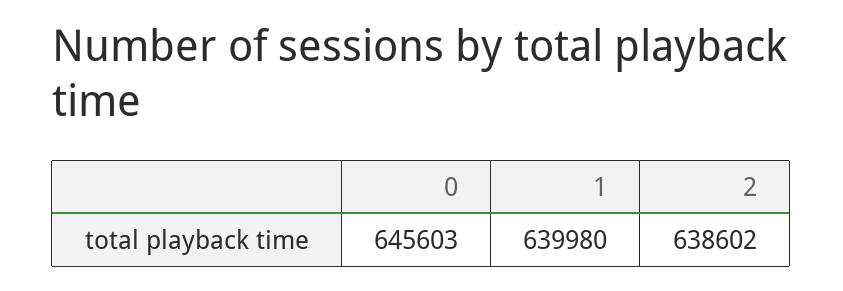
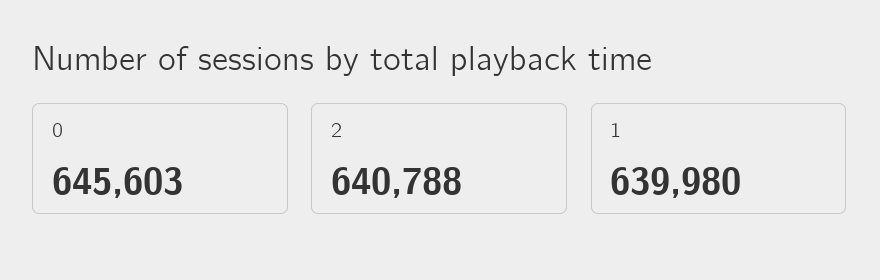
  {
    "0": 645603,
    "1": 639980,
-   "2": 638602
+   "2": 640788
  }

